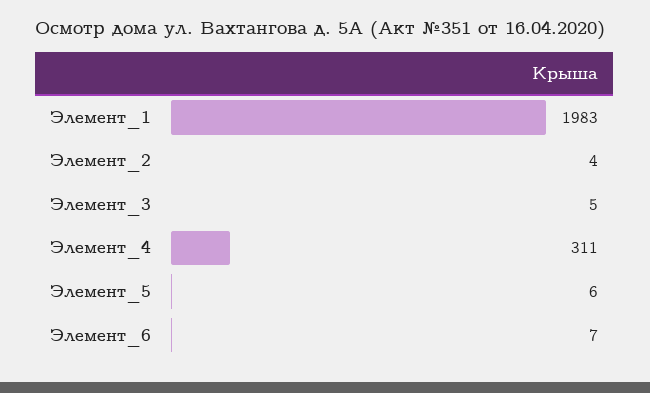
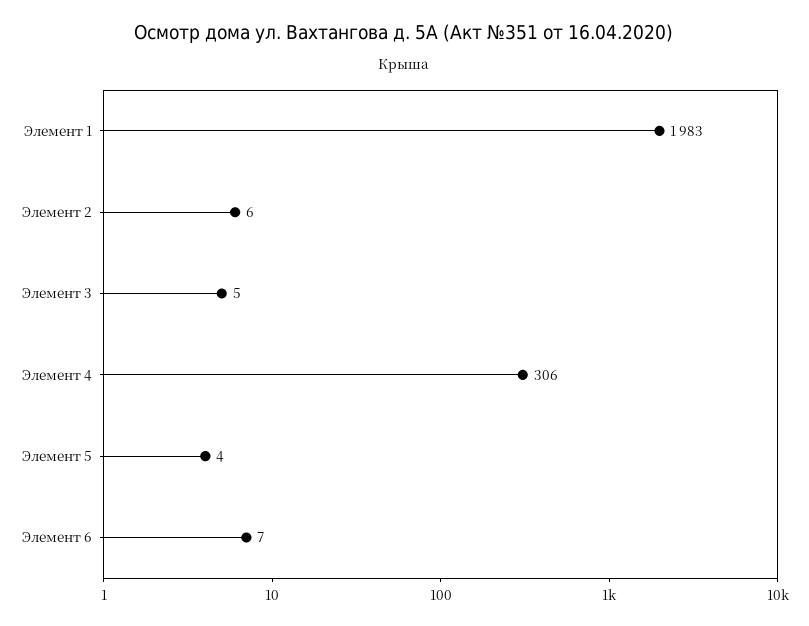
  {
    "Элемент_1": 1983,
-   "Элемент_2": 4,
+   "Элемент_2": 6,
    "Элемент_3": 5,
-   "Элемент_4": 311,
+   "Элемент_4": 306,
-   "Элемент_5": 6,
+   "Элемент_5": 4,
    "Элемент_6": 7
  }

